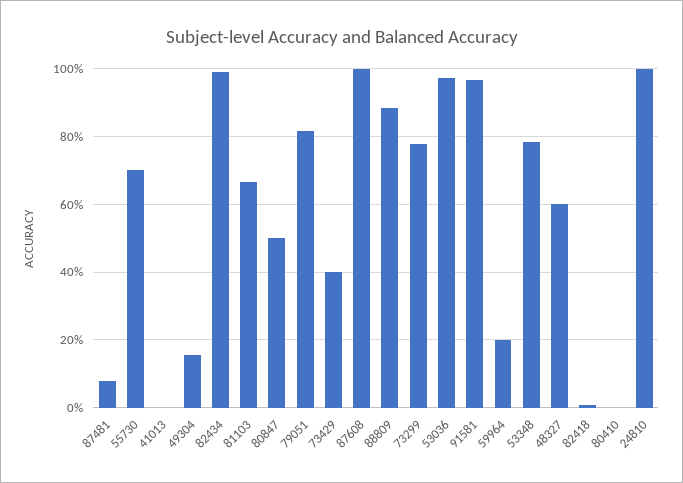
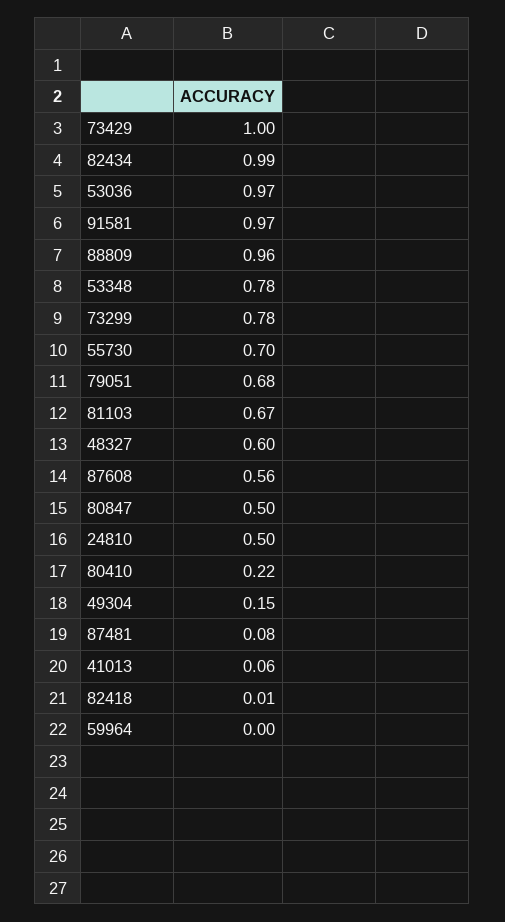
  {
    "87481": 0.08,
    "55730": 0.7,
-   "41013": 0,
+   "41013": 0.06,
    "49304": 0.15,
    "82434": 0.99,
    "81103": 0.67,
    "80847": 0.5,
-   "79051": 0.82,
+   "79051": 0.68,
-   "73429": 0.4,
+   "73429": 1,
-   "87608": 1,
+   "87608": 0.56,
-   "88809": 0.88,
+   "88809": 0.96,
    "73299": 0.78,
    "53036": 0.97,
    "91581": 0.97,
-   "59964": 0.2,
+   "59964": 0,
    "53348": 0.78,
    "48327": 0.6,
    "82418": 0.01,
-   "80410": 0,
+   "80410": 0.22,
-   "24810": 1
+   "24810": 0.5
  }

